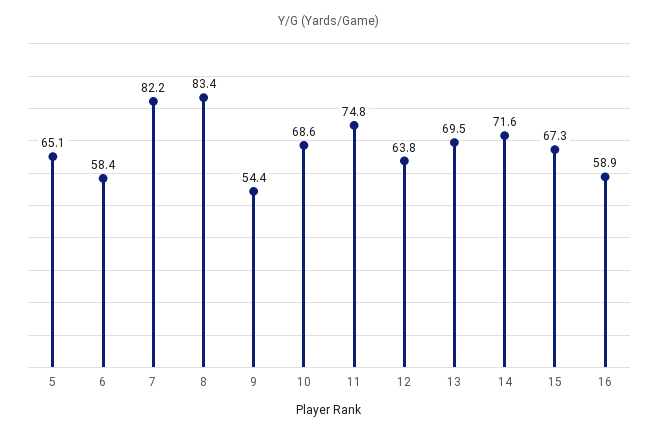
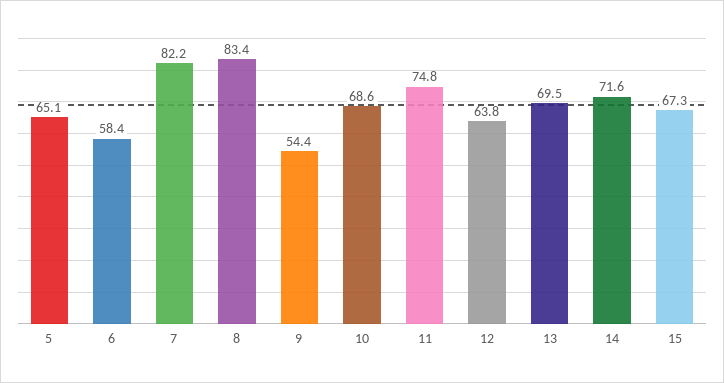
  {
    "5": 65.1,
    "6": 58.4,
    "7": 82.2,
    "8": 83.4,
    "9": 54.4,
    "10": 68.6,
    "11": 74.8,
    "12": 63.8,
    "13": 69.5,
    "14": 71.6,
-   "15": 67.3,
+   "15": 67.3
-   "16": 58.9
  }

